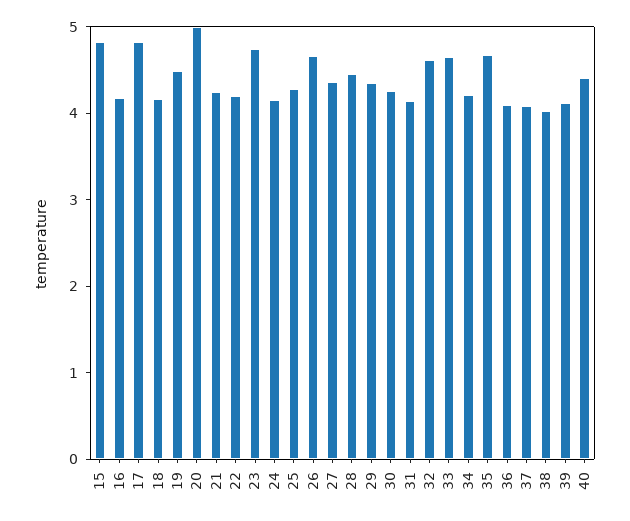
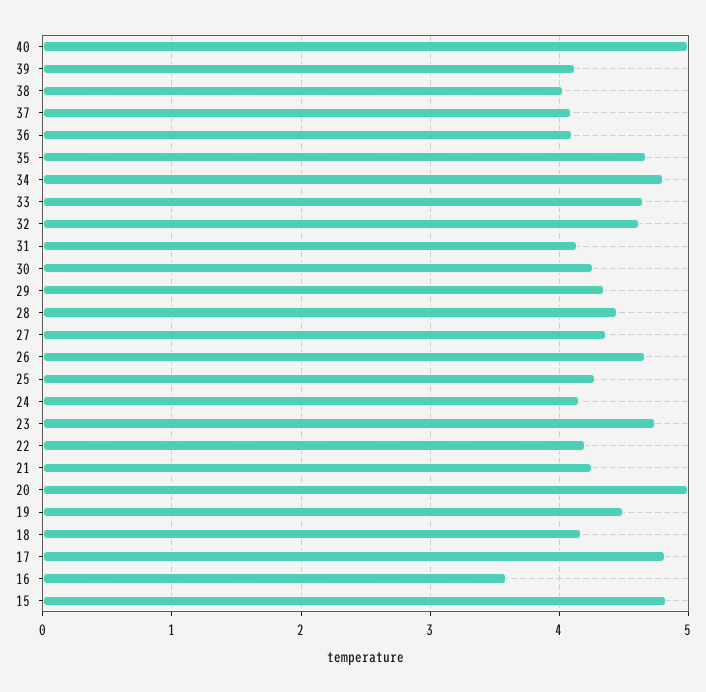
  {
    "15": 4.8,
-   "16": 4.2,
+   "16": 3.6,
    "17": 4.8,
    "18": 4.2,
    "19": 4.5,
    "20": 5,
    "21": 4.3,
    "22": 4.2,
    "23": 4.7,
    "24": 4.2,
    "25": 4.3,
    "26": 4.7,
    "27": 4.4,
    "28": 4.5,
    "29": 4.4,
    "30": 4.3,
    "31": 4.1,
    "32": 4.6,
    "33": 4.7,
-   "34": 4.2,
+   "34": 4.8,
    "35": 4.7,
    "36": 4.1,
    "37": 4.1,
    "38": 4,
    "39": 4.1,
-   "40": 4.4
+   "40": 5
  }

